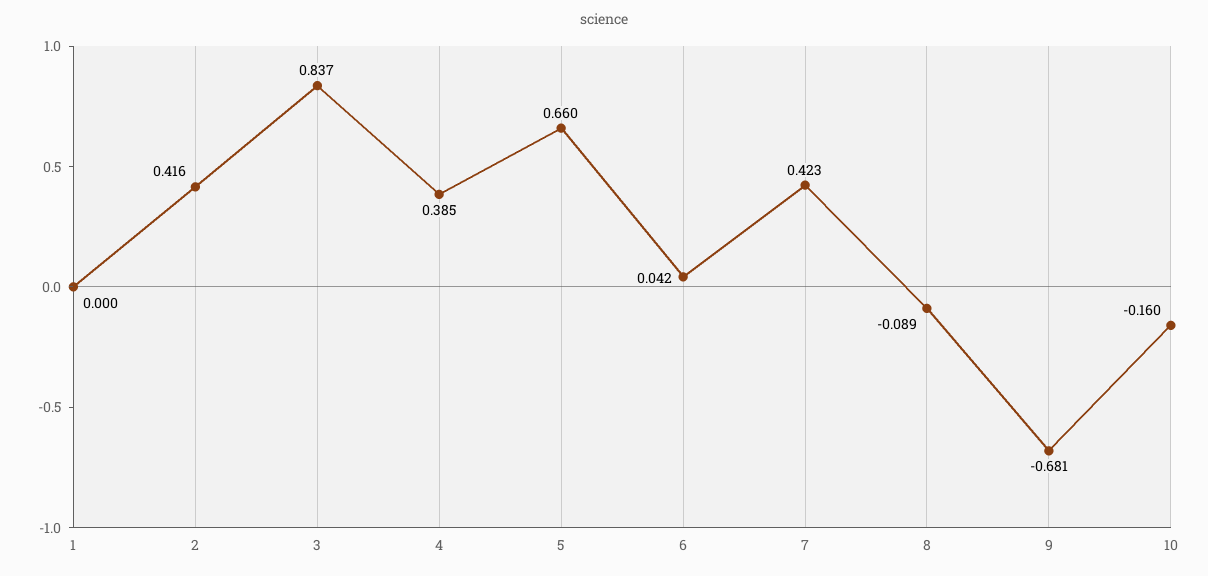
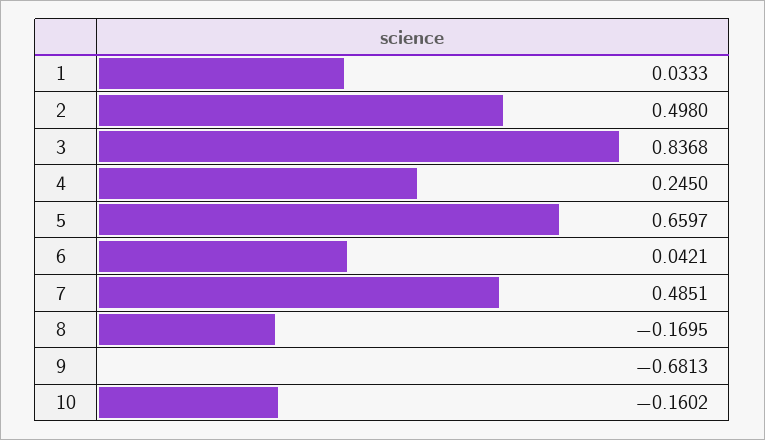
  {
-   "1": 0,
+   "1": 0.0333,
-   "2": 0.416,
+   "2": 0.498,
    "3": 0.8368,
-   "4": 0.385,
+   "4": 0.245,
    "5": 0.6597,
    "6": 0.0421,
-   "7": 0.423,
+   "7": 0.4851,
-   "8": -0.089,
+   "8": -0.1695,
    "9": -0.6813,
    "10": -0.1602
  }

